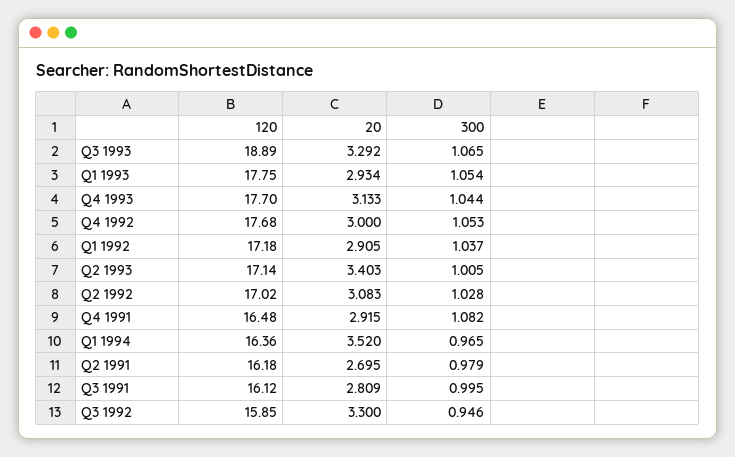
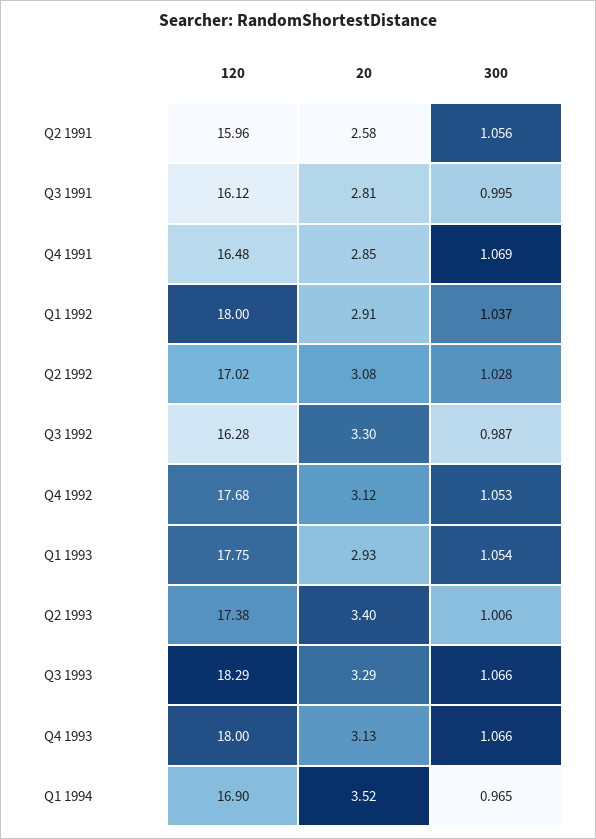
  {
    "120": {
-     "Q3 1993": 18.89,
+     "Q3 1993": 18.29,
      "Q1 1993": 17.75,
-     "Q4 1993": 17.7,
+     "Q4 1993": 18,
      "Q4 1992": 17.68,
-     "Q1 1992": 17.18,
+     "Q1 1992": 18,
-     "Q2 1993": 17.14,
+     "Q2 1993": 17.38,
      "Q2 1992": 17.02,
      "Q4 1991": 16.48,
-     "Q1 1994": 16.36,
+     "Q1 1994": 16.9,
-     "Q2 1991": 16.18,
+     "Q2 1991": 15.96,
      "Q3 1991": 16.12,
-     "Q3 1992": 15.85
+     "Q3 1992": 16.28
    },
    "20": {
      "Q3 1993": 3.292,
      "Q1 1993": 2.934,
      "Q4 1993": 3.133,
-     "Q4 1992": 3,
+     "Q4 1992": 3.12,
      "Q1 1992": 2.905,
      "Q2 1993": 3.403,
      "Q2 1992": 3.083,
-     "Q4 1991": 2.915,
+     "Q4 1991": 2.85,
      "Q1 1994": 3.52,
-     "Q2 1991": 2.695,
+     "Q2 1991": 2.58,
      "Q3 1991": 2.809,
      "Q3 1992": 3.3
    },
    "300": {
-     "Q3 1993": 1.065,
+     "Q3 1993": 1.066,
      "Q1 1993": 1.054,
-     "Q4 1993": 1.044,
+     "Q4 1993": 1.066,
      "Q4 1992": 1.053,
      "Q1 1992": 1.037,
-     "Q2 1993": 1.005,
+     "Q2 1993": 1.006,
      "Q2 1992": 1.028,
-     "Q4 1991": 1.082,
+     "Q4 1991": 1.069,
      "Q1 1994": 0.965,
-     "Q2 1991": 0.979,
+     "Q2 1991": 1.056,
      "Q3 1991": 0.995,
-     "Q3 1992": 0.946
+     "Q3 1992": 0.987
    }
  }

